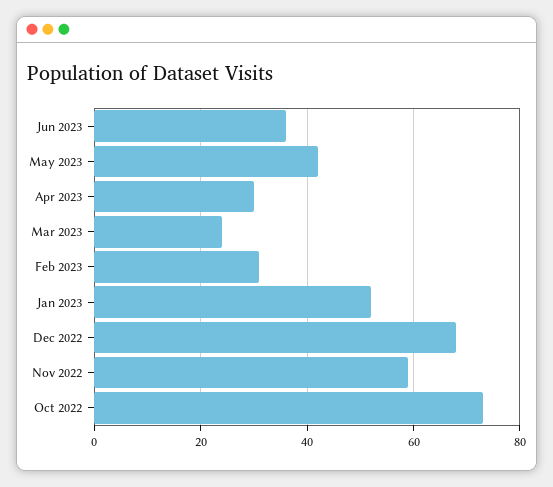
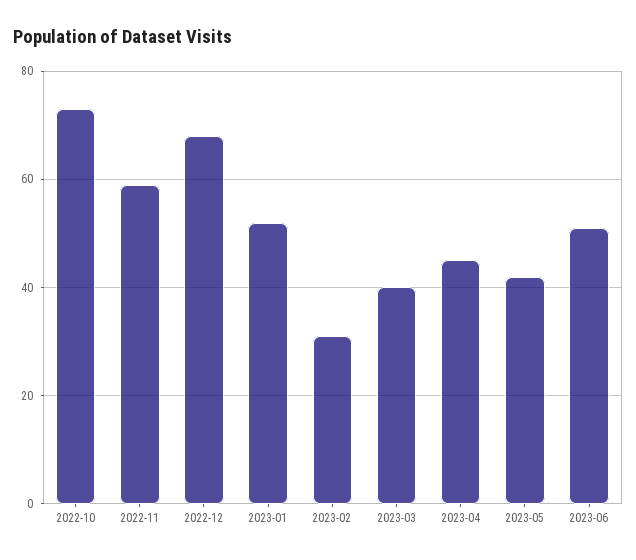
  {
-   "Jun 2023": 35,
+   "Jun 2023": 50,
    "May 2023": 40,
-   "Apr 2023": 30,
+   "Apr 2023": 45,
-   "Mar 2023": 25,
+   "Mar 2023": 40,
    "Feb 2023": 30,
    "Jan 2023": 50,
    "Dec 2022": 70,
    "Nov 2022": 60,
    "Oct 2022": 75
  }

